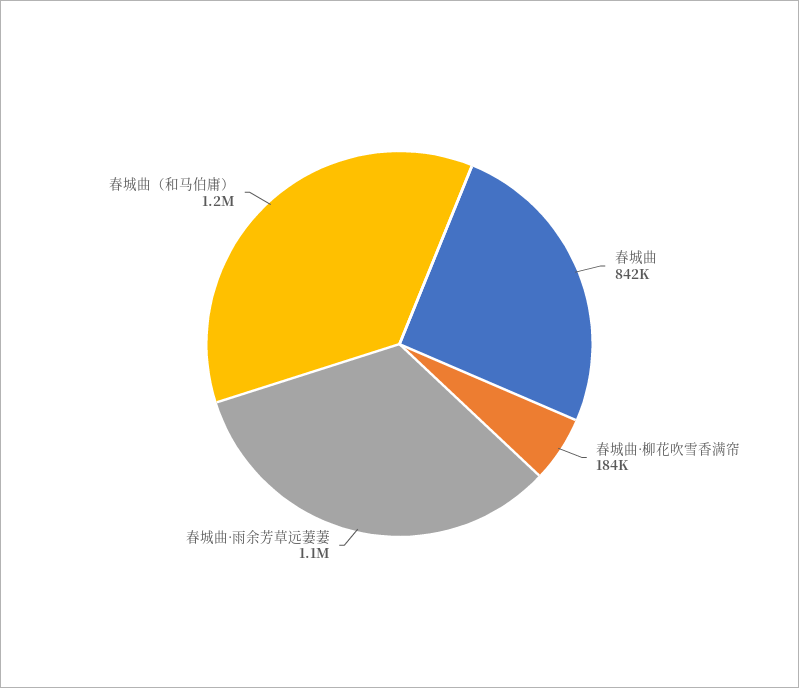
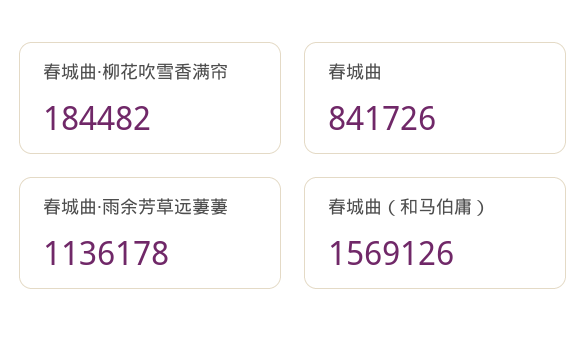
  {
    "春城曲": 841726,
    "春城曲·柳花吹雪香满帘": 184482,
    "春城曲·雨余芳草远萋萋": 1136178,
-   "春城曲（和马伯庸）": 1200000
+   "春城曲（和马伯庸）": 1569126
  }

